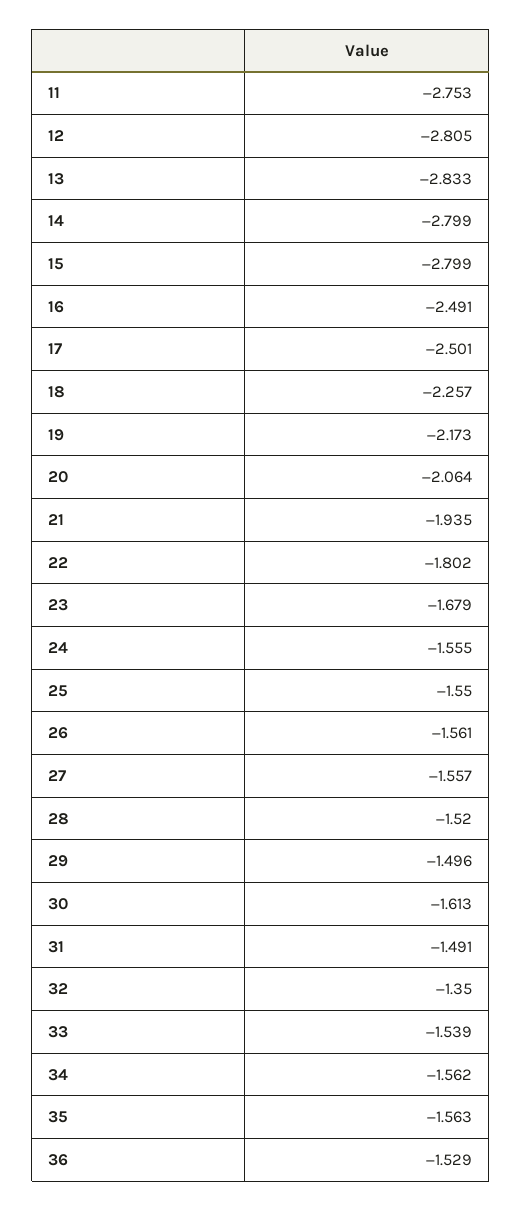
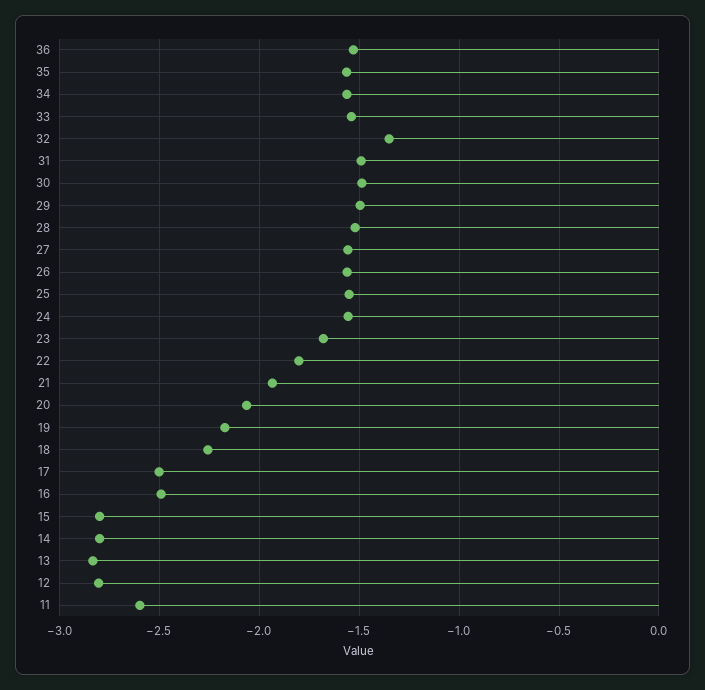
  {
-   "11": -2.753,
+   "11": -2.6,
    "12": -2.805,
    "13": -2.833,
    "14": -2.799,
    "15": -2.799,
    "16": -2.491,
    "17": -2.501,
    "18": -2.257,
    "19": -2.173,
    "20": -2.064,
    "21": -1.935,
    "22": -1.802,
    "23": -1.679,
    "24": -1.555,
    "25": -1.55,
    "26": -1.561,
    "27": -1.557,
    "28": -1.52,
    "29": -1.496,
-   "30": -1.613,
+   "30": -1.5,
    "31": -1.491,
    "32": -1.35,
    "33": -1.539,
    "34": -1.562,
    "35": -1.563,
    "36": -1.529
  }

